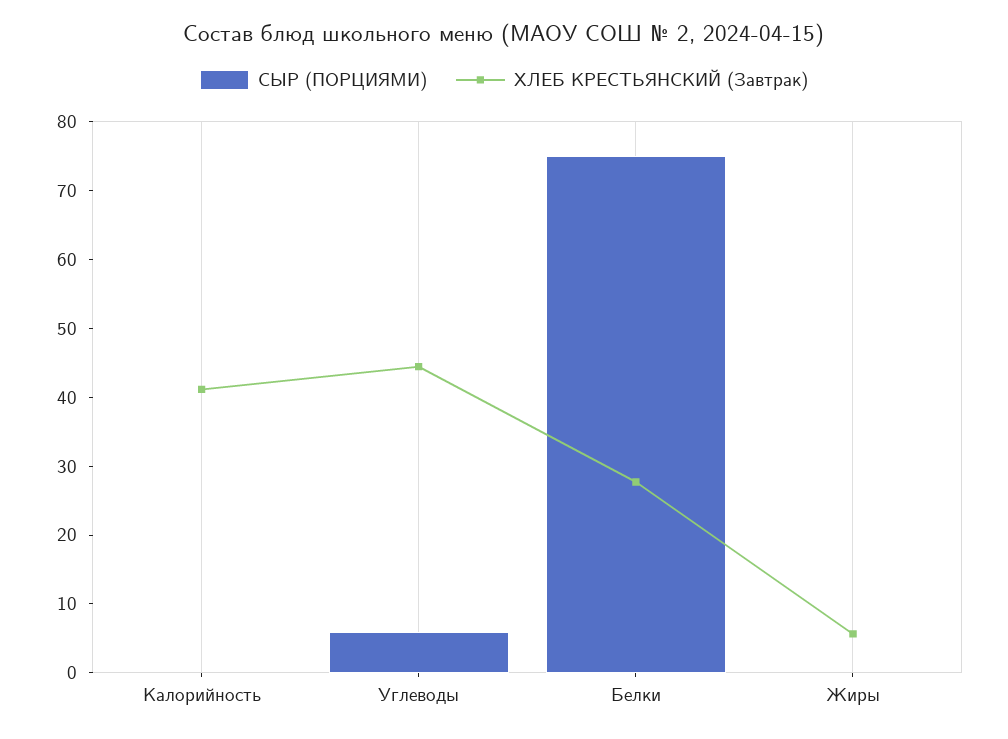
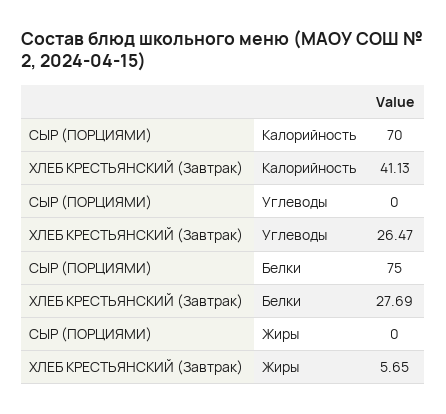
  {
    "СЫР (ПОРЦИЯМИ)": {
-     "Калорийность": 0,
+     "Калорийность": 70,
-     "Углеводы": 6,
+     "Углеводы": 0,
      "Белки": 75,
      "Жиры": 0
    },
    "ХЛЕБ КРЕСТЬЯНСКИЙ (Завтрак)": {
      "Калорийность": 41.13,
-     "Углеводы": 44,
+     "Углеводы": 26.47,
      "Белки": 27.69,
      "Жиры": 5.65
    }
  }

